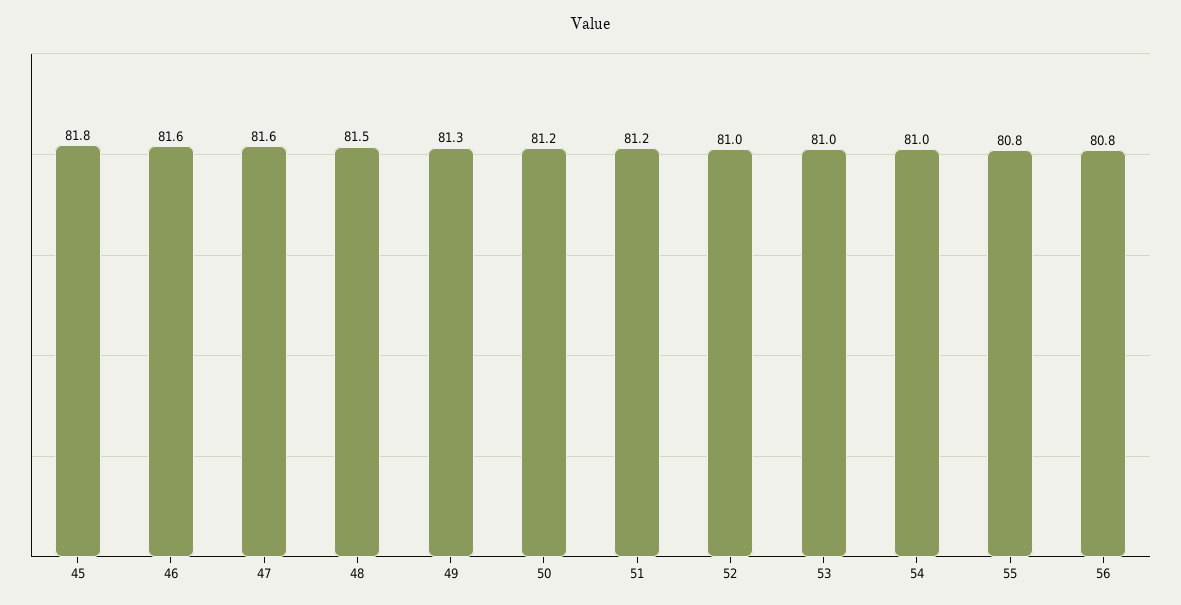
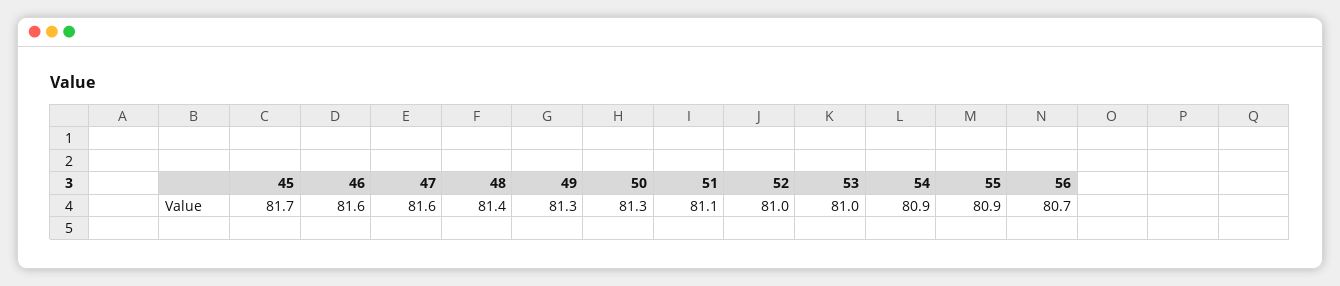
  {
-   "45": 81.8,
+   "45": 81.7,
    "46": 81.6,
    "47": 81.6,
-   "48": 81.5,
+   "48": 81.4,
    "49": 81.3,
-   "50": 81.2,
+   "50": 81.3,
-   "51": 81.2,
+   "51": 81.1,
    "52": 81,
    "53": 81,
-   "54": 81,
+   "54": 80.9,
-   "55": 80.8,
+   "55": 80.9,
-   "56": 80.8
+   "56": 80.7
  }

